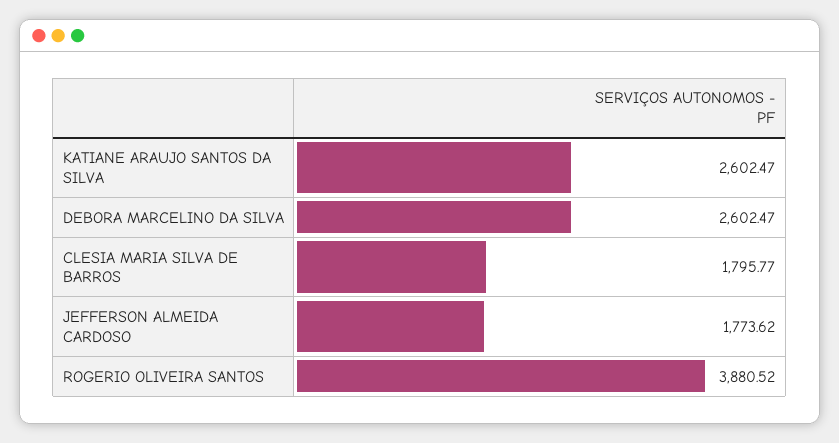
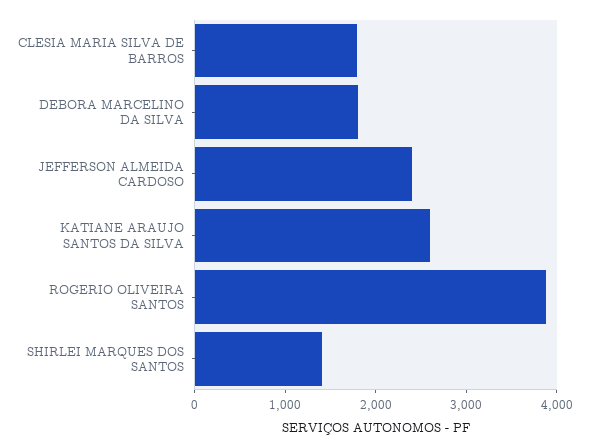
  {
    "KATIANE ARAUJO SANTOS DA SILVA": 2602.47,
-   "DEBORA MARCELINO DA SILVA": 2602.47,
+   "DEBORA MARCELINO DA SILVA": 1800,
    "CLESIA MARIA SILVA DE BARROS": 1795.77,
-   "JEFFERSON ALMEIDA CARDOSO": 1773.62,
+   "JEFFERSON ALMEIDA CARDOSO": 2400,
-   "ROGERIO OLIVEIRA SANTOS": 3880.52
+   "ROGERIO OLIVEIRA SANTOS": 3880.52,
+   "SHIRLEI MARQUES DOS SANTOS": 1400
  }

